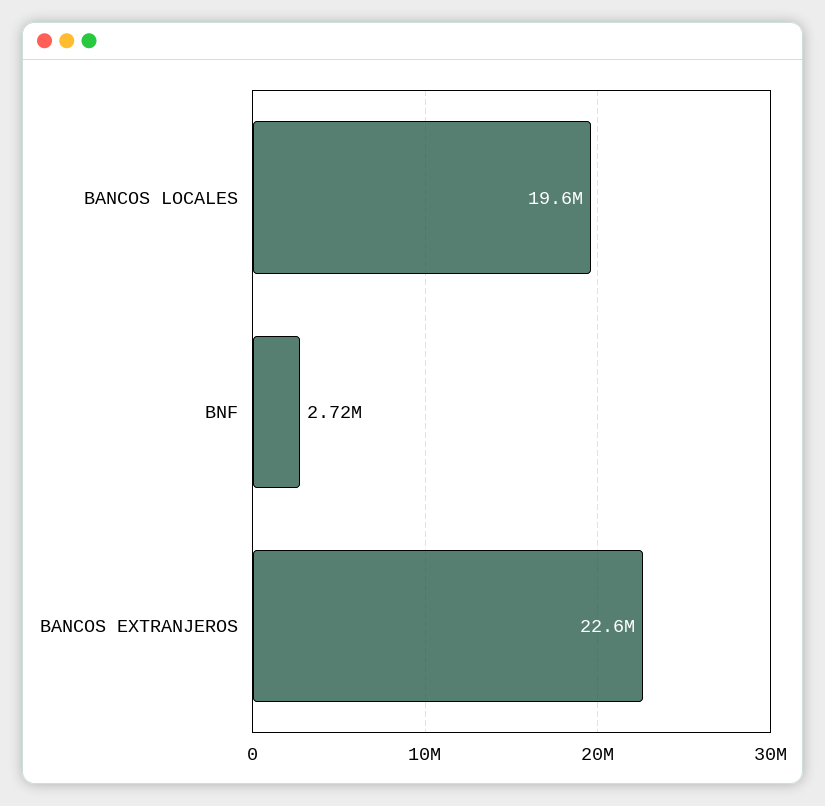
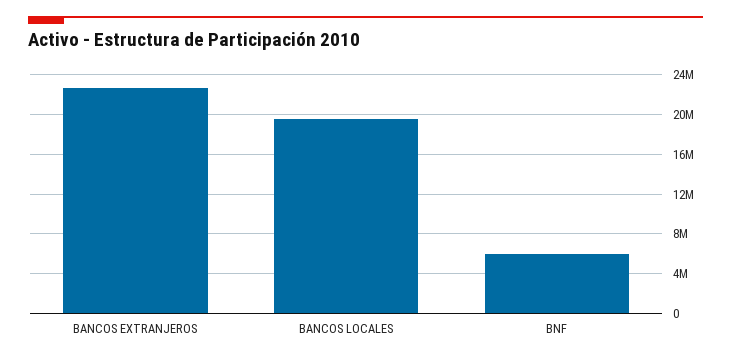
  {
    "BANCOS LOCALES": 19600000,
-   "BNF": 2720000,
+   "BNF": 6000000,
    "BANCOS EXTRANJEROS": 22600000
  }

